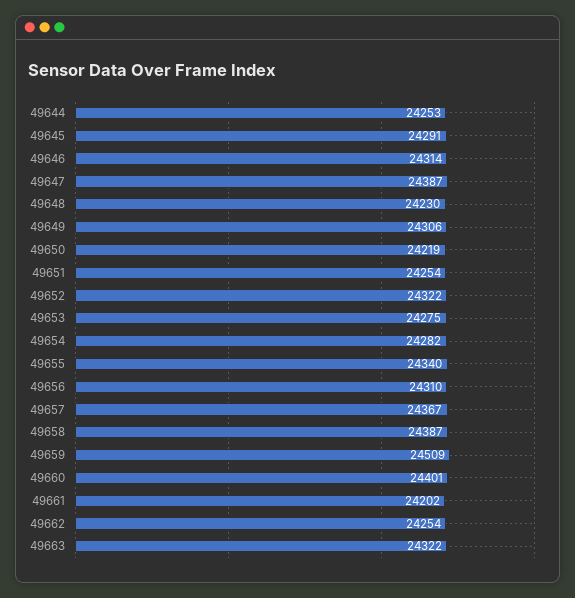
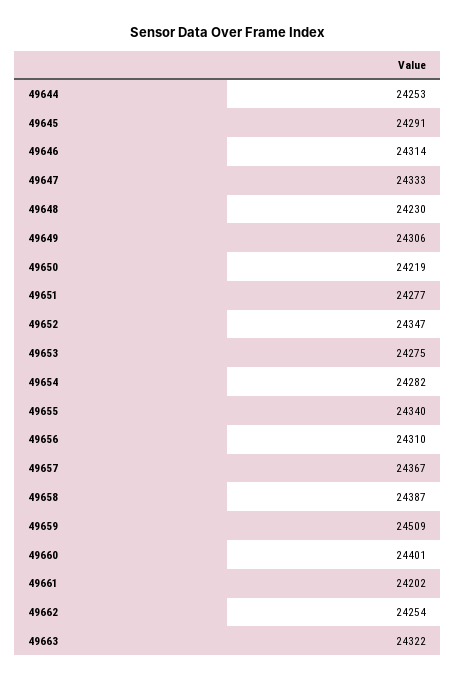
  {
    "49644": 24253,
    "49645": 24291,
    "49646": 24314,
-   "49647": 24387,
+   "49647": 24333,
    "49648": 24230,
    "49649": 24306,
    "49650": 24219,
-   "49651": 24254,
+   "49651": 24277,
-   "49652": 24322,
+   "49652": 24347,
    "49653": 24275,
    "49654": 24282,
    "49655": 24340,
    "49656": 24310,
    "49657": 24367,
    "49658": 24387,
    "49659": 24509,
    "49660": 24401,
    "49661": 24202,
    "49662": 24254,
    "49663": 24322
  }

